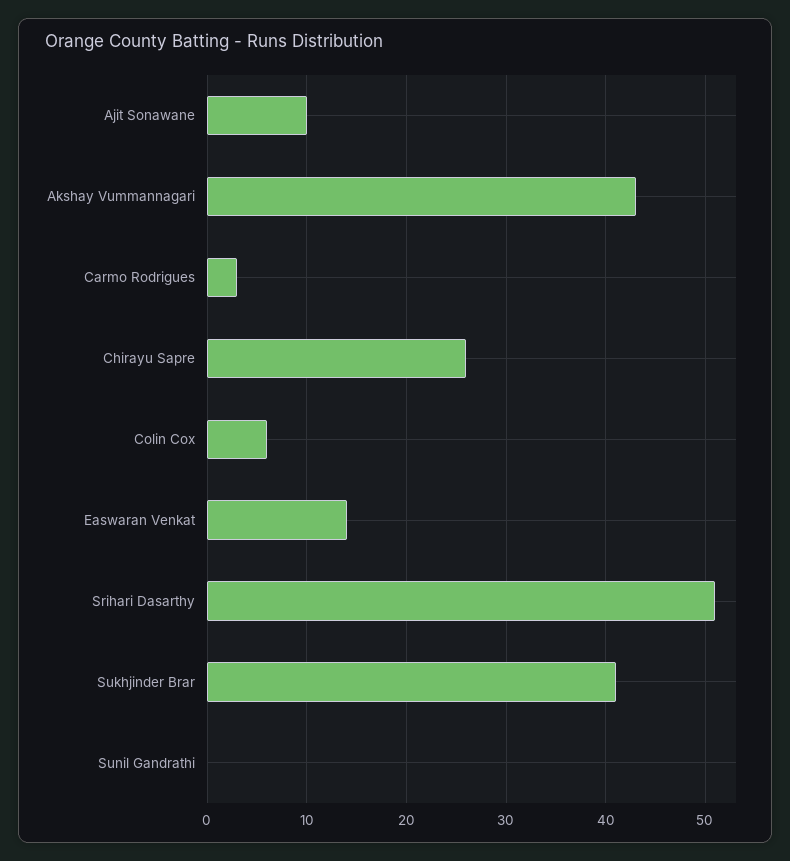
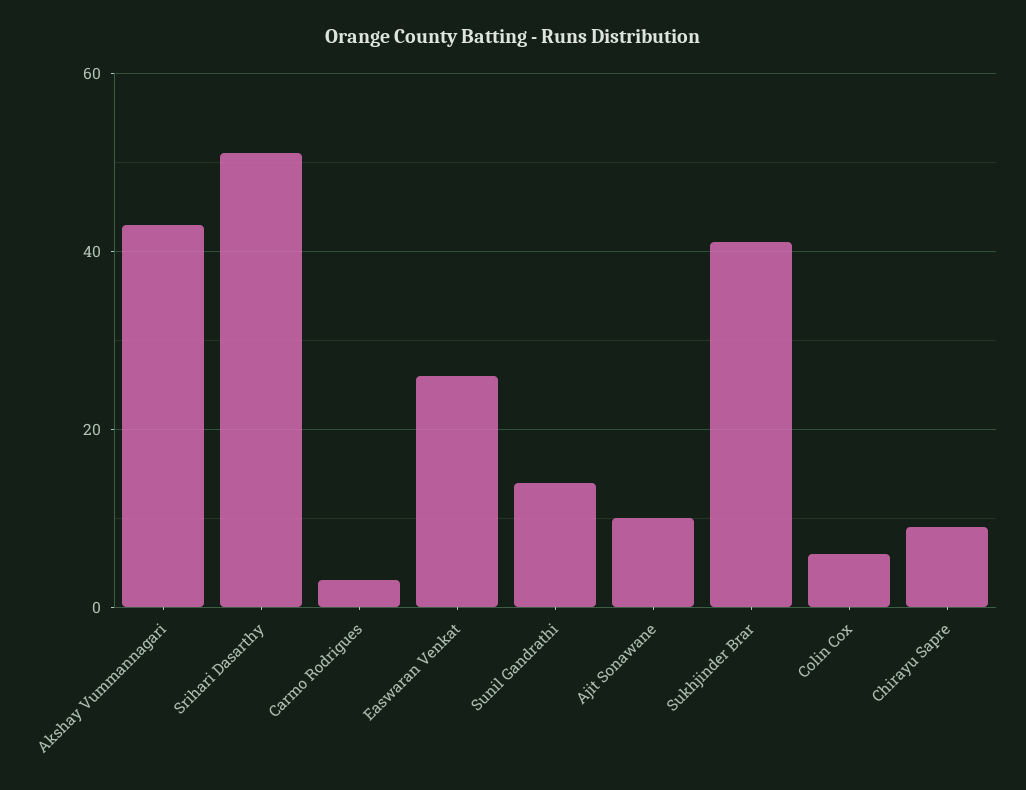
  {
    "Ajit Sonawane": 10,
    "Akshay Vummannagari": 43,
    "Carmo Rodrigues": 3,
-   "Chirayu Sapre": 26,
+   "Chirayu Sapre": 10,
    "Colin Cox": 6,
-   "Easwaran Venkat": 14,
+   "Easwaran Venkat": 25,
    "Srihari Dasarthy": 51,
    "Sukhjinder Brar": 41,
-   "Sunil Gandrathi": 0
+   "Sunil Gandrathi": 15
  }

